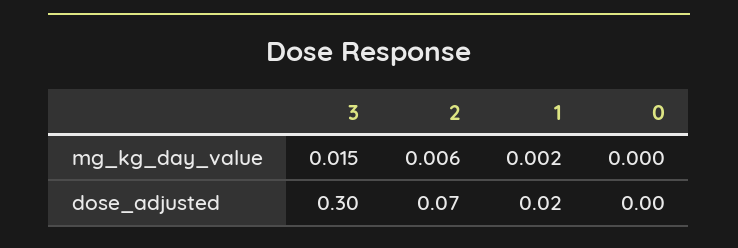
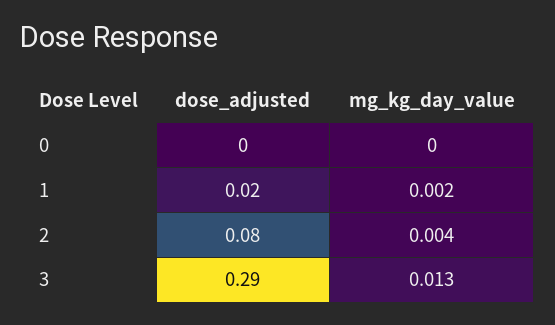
  {
    "3": {
-     "mg_kg_day_value": 0.015,
+     "mg_kg_day_value": 0.013,
-     "dose_adjusted": 0.3
+     "dose_adjusted": 0.29
    },
    "2": {
-     "mg_kg_day_value": 0.006,
+     "mg_kg_day_value": 0.004,
-     "dose_adjusted": 0.07
+     "dose_adjusted": 0.08
    },
    "1": {
      "mg_kg_day_value": 0.002,
      "dose_adjusted": 0.02
    },
    "0": {
      "mg_kg_day_value": 0,
      "dose_adjusted": 0
    }
  }

